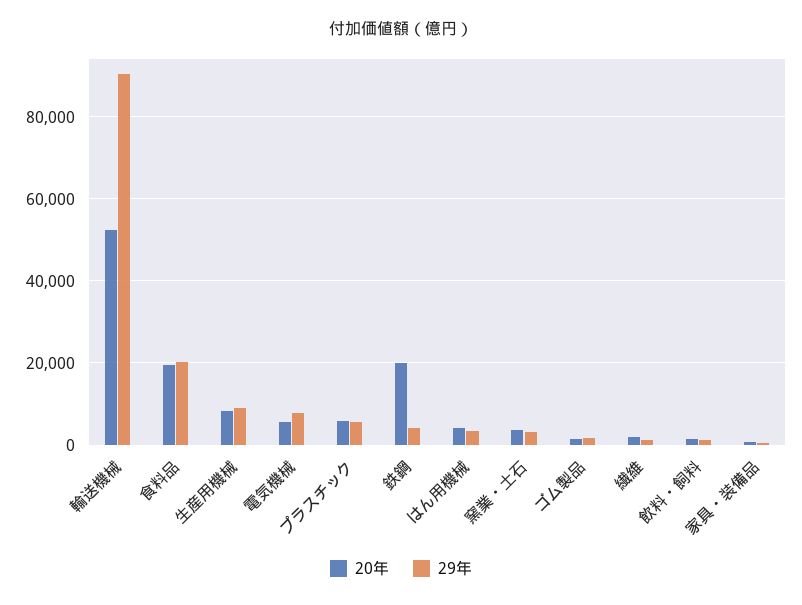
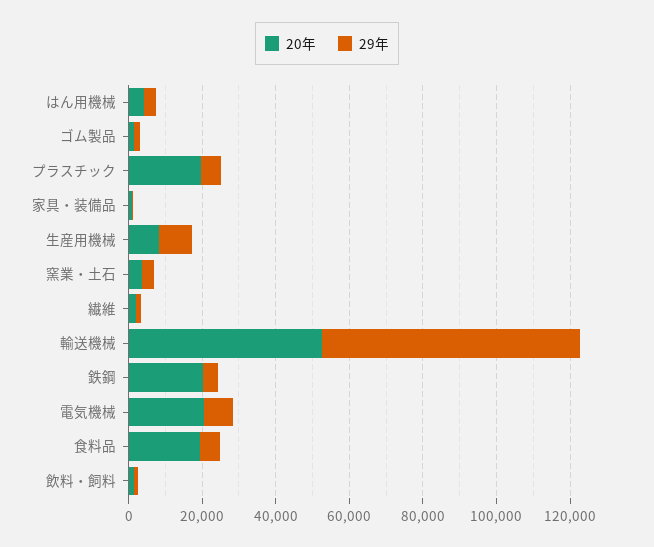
  {
    "20年": {
      "輸送機械": 52000,
      "食料品": 20000,
      "生産用機械": 8000,
-     "電気機械": 6000,
+     "電気機械": 20000,
-     "プラスチック": 6000,
+     "プラスチック": 20000,
      "鉄鋼": 20000,
      "はん用機械": 4000,
      "窯業・土石": 4000,
      "ゴム製品": 2000,
      "繊維": 2000,
      "飲料・飼料": 2000,
      "家具・装備品": 0
    },
    "29年": {
-     "輸送機械": 90000,
+     "輸送機械": 70000,
-     "食料品": 20000,
+     "食料品": 5000,
      "生産用機械": 8000,
      "電気機械": 8000,
      "プラスチック": 6000,
      "鉄鋼": 4000,
      "はん用機械": 4000,
      "窯業・土石": 4000,
      "ゴム製品": 2000,
      "繊維": 2000,
      "飲料・飼料": 2000,
      "家具・装備品": 0
    }
  }

